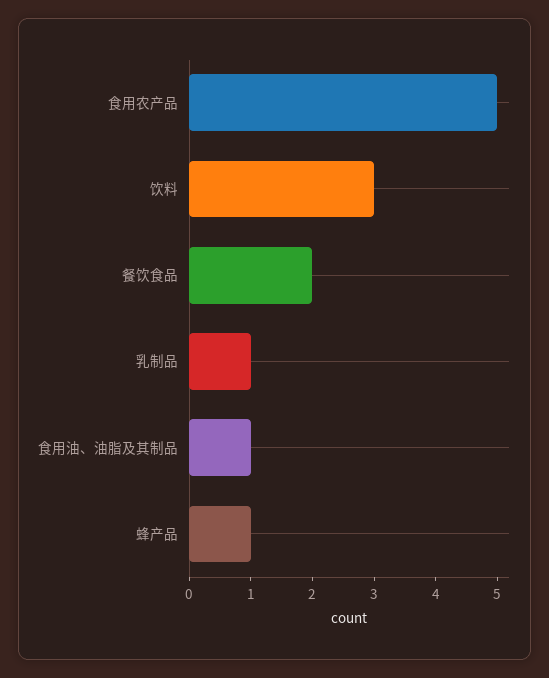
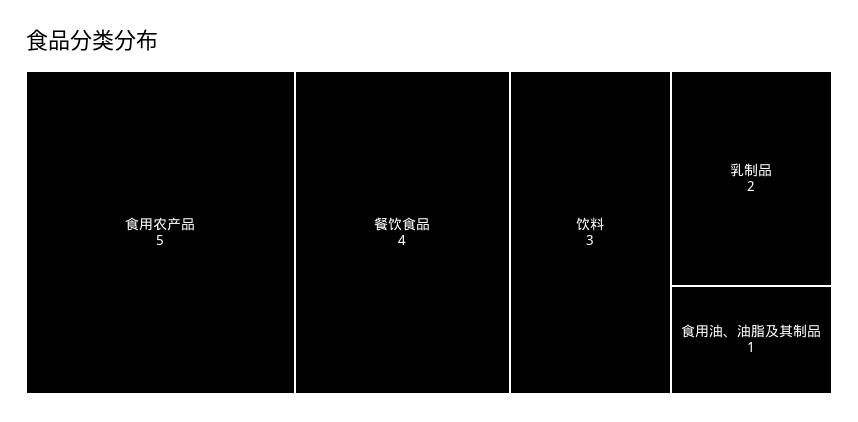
  {
    "食用农产品": 5,
    "饮料": 3,
-   "餐饮食品": 2,
+   "餐饮食品": 4,
-   "乳制品": 1,
+   "乳制品": 2,
-   "食用油、油脂及其制品": 1,
+   "食用油、油脂及其制品": 1
-   "蜂产品": 1
  }

